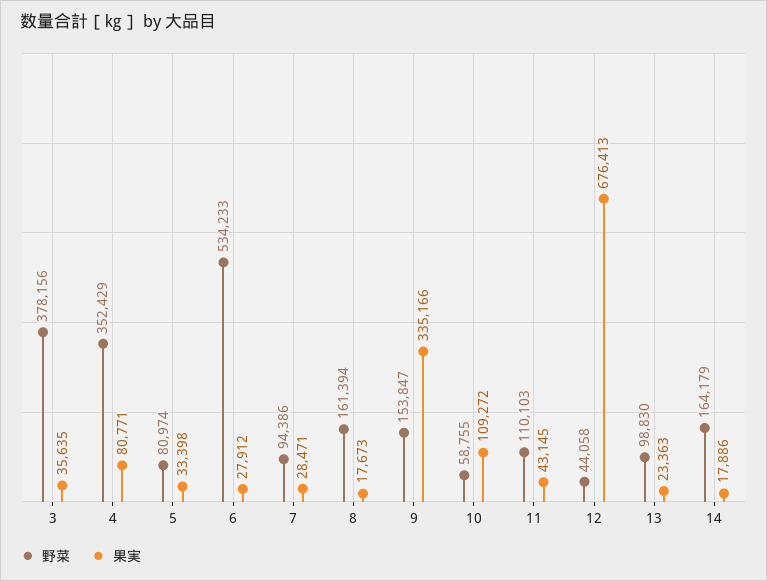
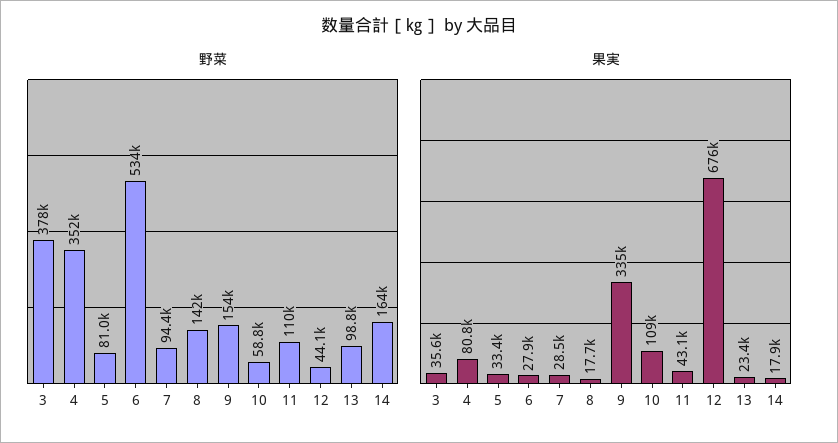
  {
    "野菜": {
      "3": 378156,
      "4": 352429,
      "5": 80974,
      "6": 534233,
      "7": 94386,
-     "8": 161394,
+     "8": 142000,
      "9": 153847,
      "10": 58755,
      "11": 110103,
      "12": 44058,
      "13": 98830,
      "14": 164179
    },
    "果実": {
      "3": 35635,
      "4": 80771,
      "5": 33398,
      "6": 27912,
      "7": 28471,
      "8": 17673,
      "9": 335166,
      "10": 109272,
      "11": 43145,
      "12": 676413,
      "13": 23363,
      "14": 17886
    }
  }

